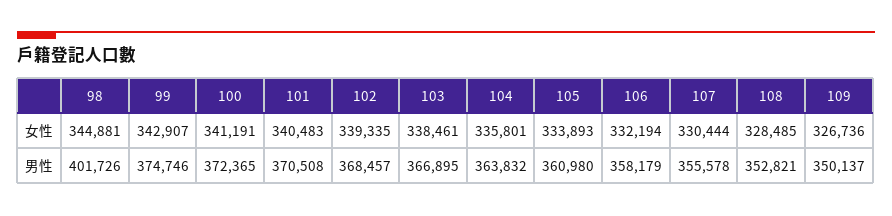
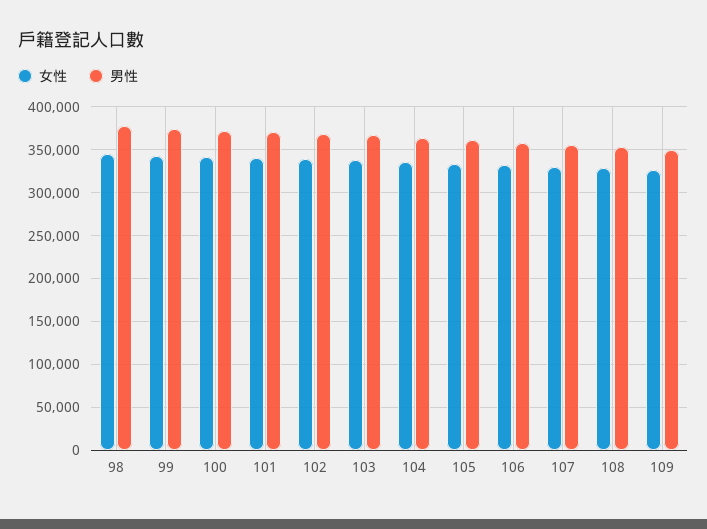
  {
    "女性": {
      "98": 344881,
      "99": 342907,
      "100": 341191,
      "101": 340483,
      "102": 339335,
      "103": 338461,
      "104": 335801,
      "105": 333893,
      "106": 332194,
      "107": 330444,
      "108": 328485,
      "109": 326736
    },
    "男性": {
-     "98": 401726,
+     "98": 380000,
      "99": 374746,
      "100": 372365,
      "101": 370508,
      "102": 368457,
      "103": 366895,
      "104": 363832,
      "105": 360980,
      "106": 358179,
      "107": 355578,
      "108": 352821,
      "109": 350137
    }
  }

